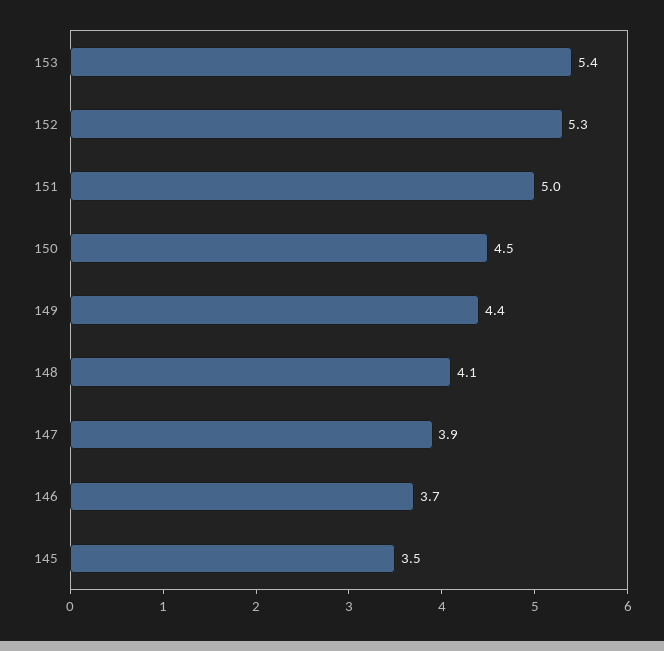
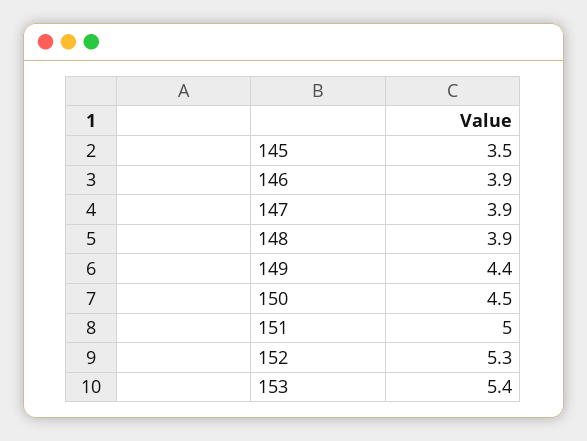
  {
    "153": 5.4,
    "152": 5.3,
    "151": 5,
    "150": 4.5,
    "149": 4.4,
-   "148": 4.1,
+   "148": 3.9,
    "147": 3.9,
-   "146": 3.7,
+   "146": 3.9,
    "145": 3.5
  }

